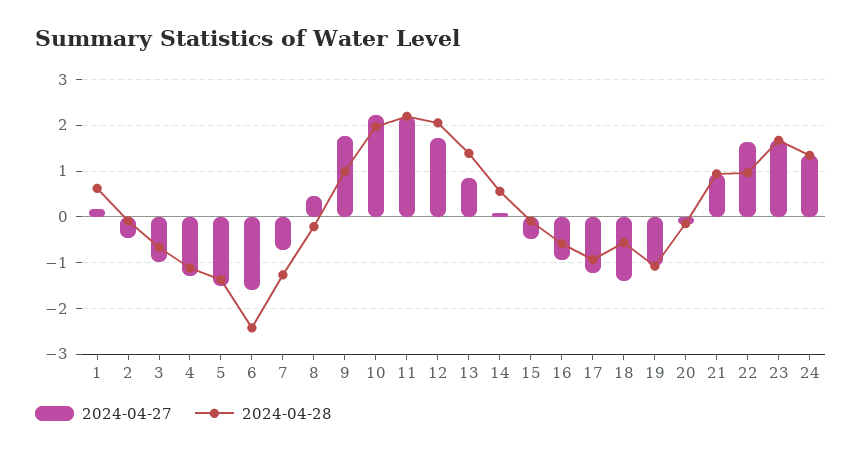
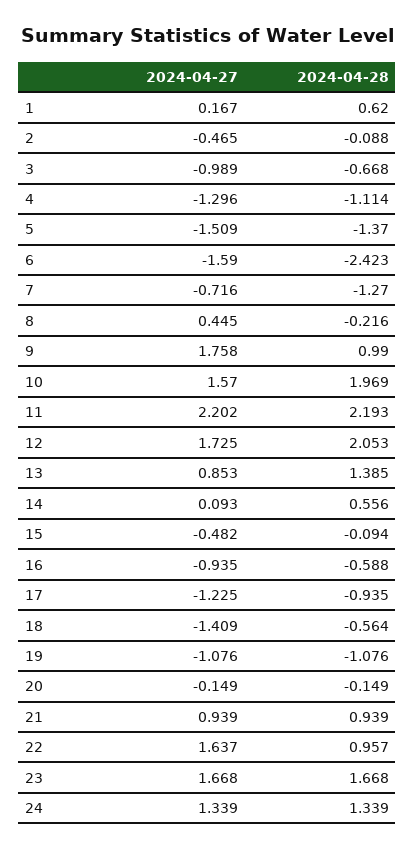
  {
    "2024-04-27": {
      "1": 0.167,
      "2": -0.465,
      "3": -0.989,
      "4": -1.296,
      "5": -1.509,
      "6": -1.59,
      "7": -0.716,
      "8": 0.445,
      "9": 1.758,
-     "10": 2.2,
+     "10": 1.57,
      "11": 2.202,
      "12": 1.725,
      "13": 0.853,
      "14": 0.093,
      "15": -0.482,
      "16": -0.935,
      "17": -1.225,
      "18": -1.409,
      "19": -1.076,
      "20": -0.149,
      "21": 0.939,
      "22": 1.637,
      "23": 1.668,
      "24": 1.339
    },
    "2024-04-28": {
      "1": 0.62,
      "2": -0.088,
      "3": -0.668,
      "4": -1.114,
      "5": -1.37,
      "6": -2.423,
      "7": -1.27,
      "8": -0.216,
      "9": 0.99,
      "10": 1.969,
      "11": 2.193,
      "12": 2.053,
      "13": 1.385,
      "14": 0.556,
      "15": -0.094,
      "16": -0.588,
      "17": -0.935,
      "18": -0.564,
      "19": -1.076,
      "20": -0.149,
      "21": 0.939,
      "22": 0.957,
      "23": 1.668,
      "24": 1.339
    }
  }

